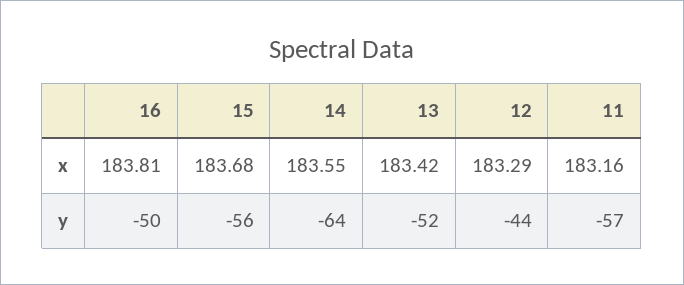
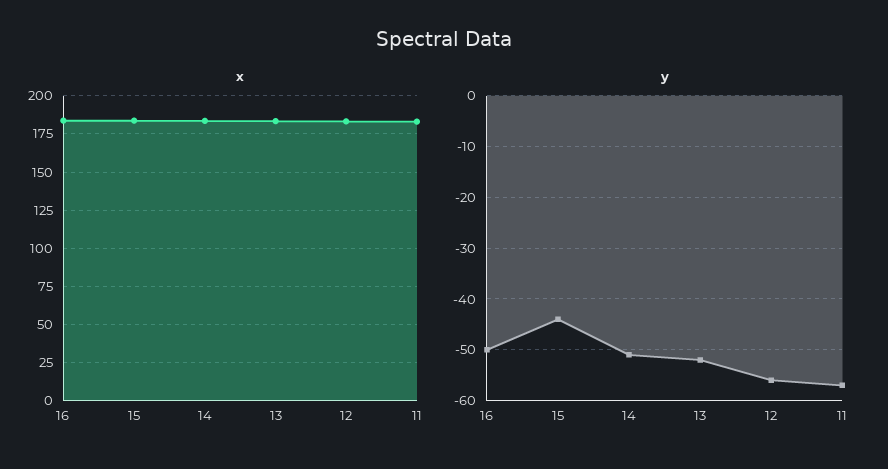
  {
    "x": {
      "16": 183.81,
      "15": 183.68,
      "14": 183.55,
      "13": 183.42,
      "12": 183.29,
      "11": 183.16
    },
    "y": {
      "16": -50,
-     "15": -56,
+     "15": -45,
-     "14": -64,
+     "14": -50,
      "13": -52,
-     "12": -44,
+     "12": -55,
      "11": -57
    }
  }

